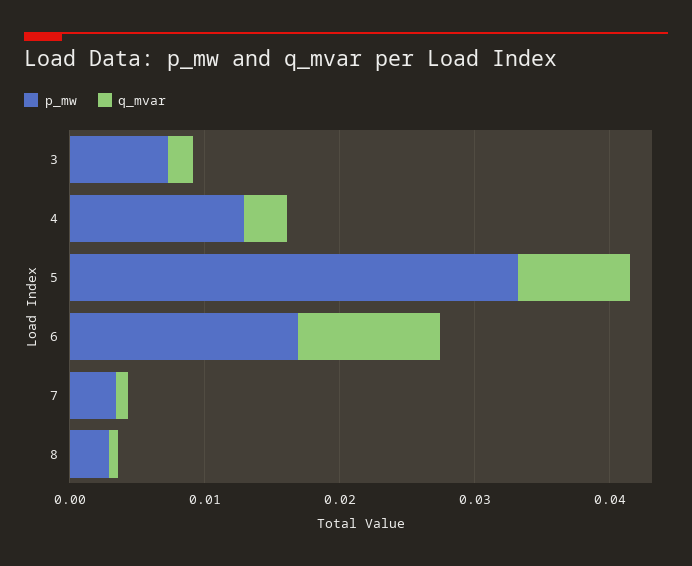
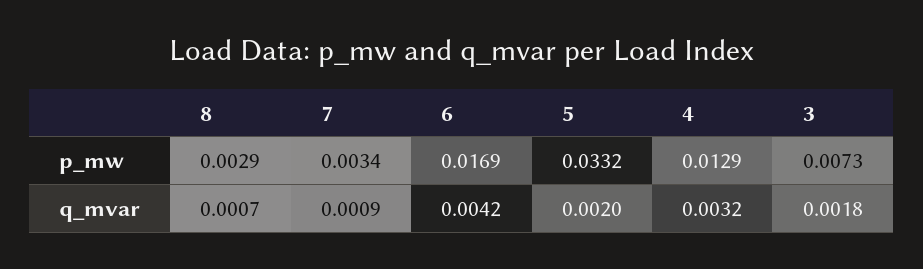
  {
    "p_mw": {
      "3": 0.0073,
      "4": 0.0129,
      "5": 0.0332,
      "6": 0.0169,
      "7": 0.0034,
      "8": 0.0029
    },
    "q_mvar": {
      "3": 0.0018,
      "4": 0.0032,
-     "5": 0.008,
+     "5": 0.002,
-     "6": 0.01,
+     "6": 0.0042,
      "7": 0.0009,
      "8": 0.0007
    }
  }

